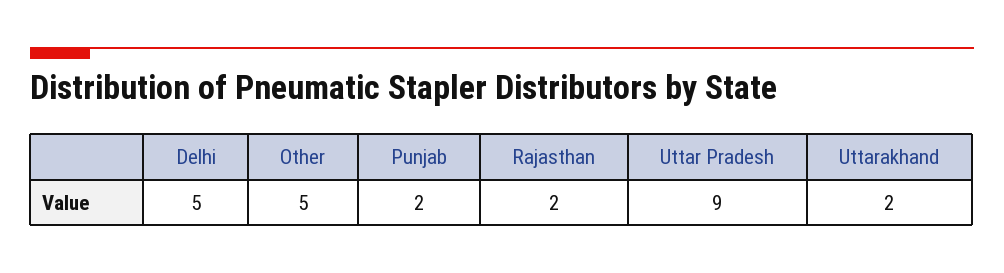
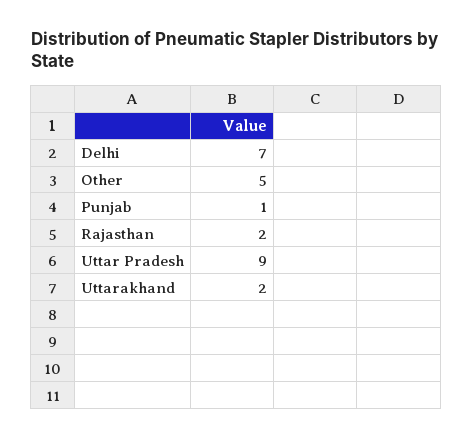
  {
-   "Delhi": 5,
+   "Delhi": 7,
    "Other": 5,
-   "Punjab": 2,
+   "Punjab": 1,
    "Rajasthan": 2,
    "Uttar Pradesh": 9,
    "Uttarakhand": 2
  }

